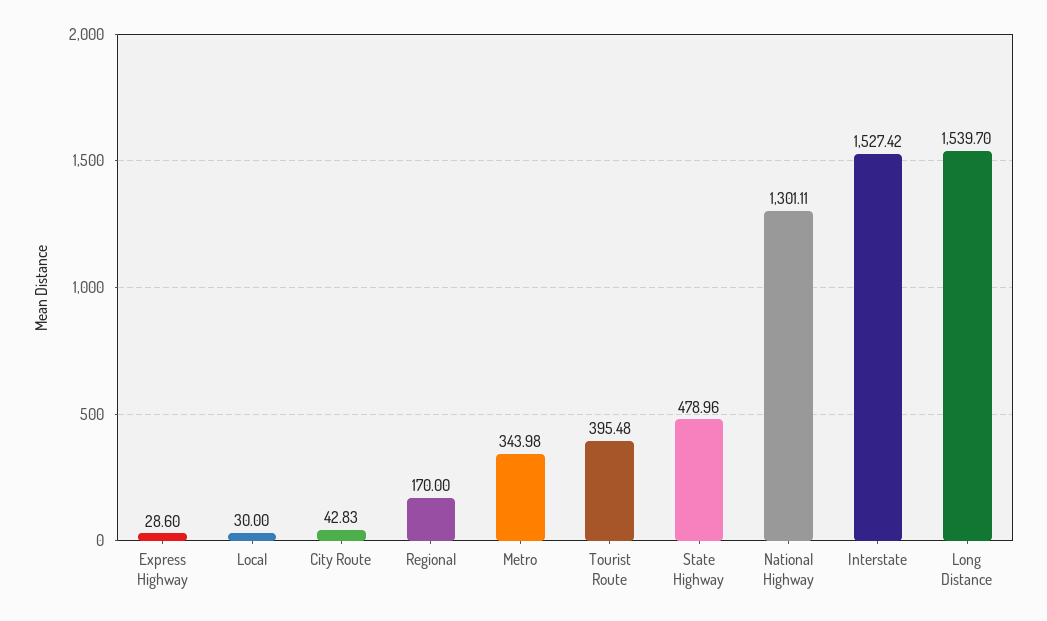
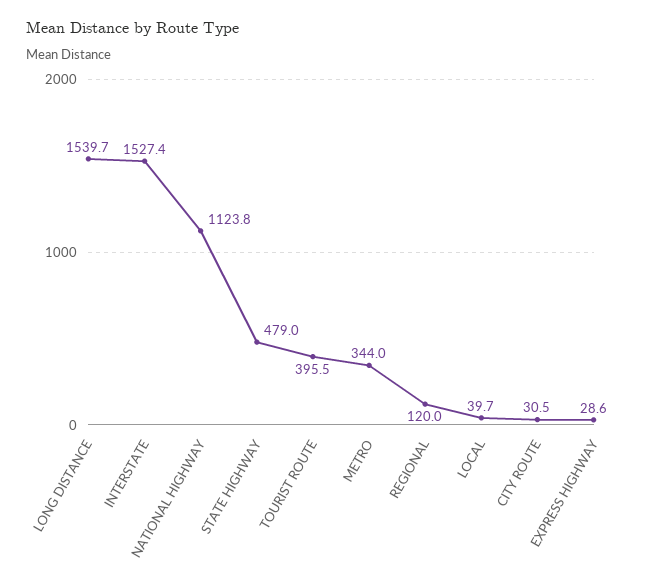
  {
    "Express Highway": 28.6,
-   "Local": 30,
+   "Local": 39.7,
-   "City Route": 42.83,
+   "City Route": 30.5,
-   "Regional": 170,
+   "Regional": 120,
    "Metro": 343.98,
    "Tourist Route": 395.48,
    "State Highway": 478.96,
-   "National Highway": 1301.11,
+   "National Highway": 1123.8,
    "Interstate": 1527.42,
    "Long Distance": 1539.7
  }

